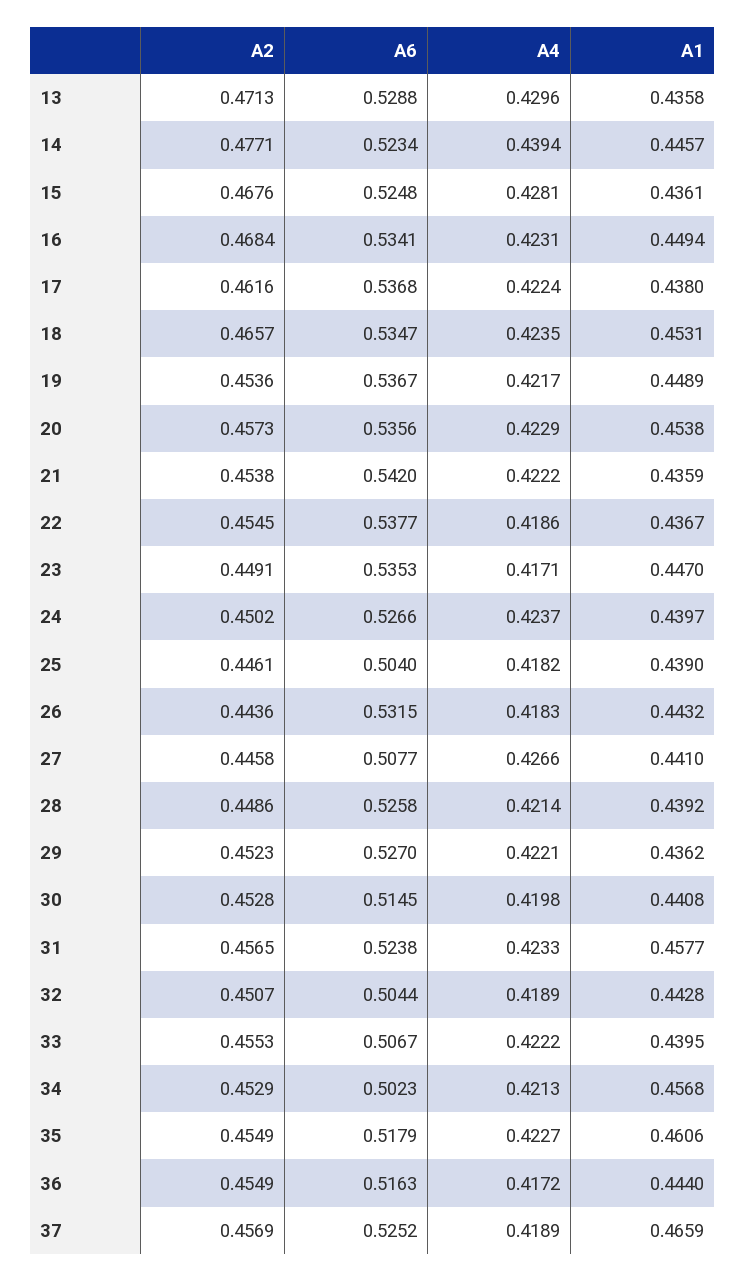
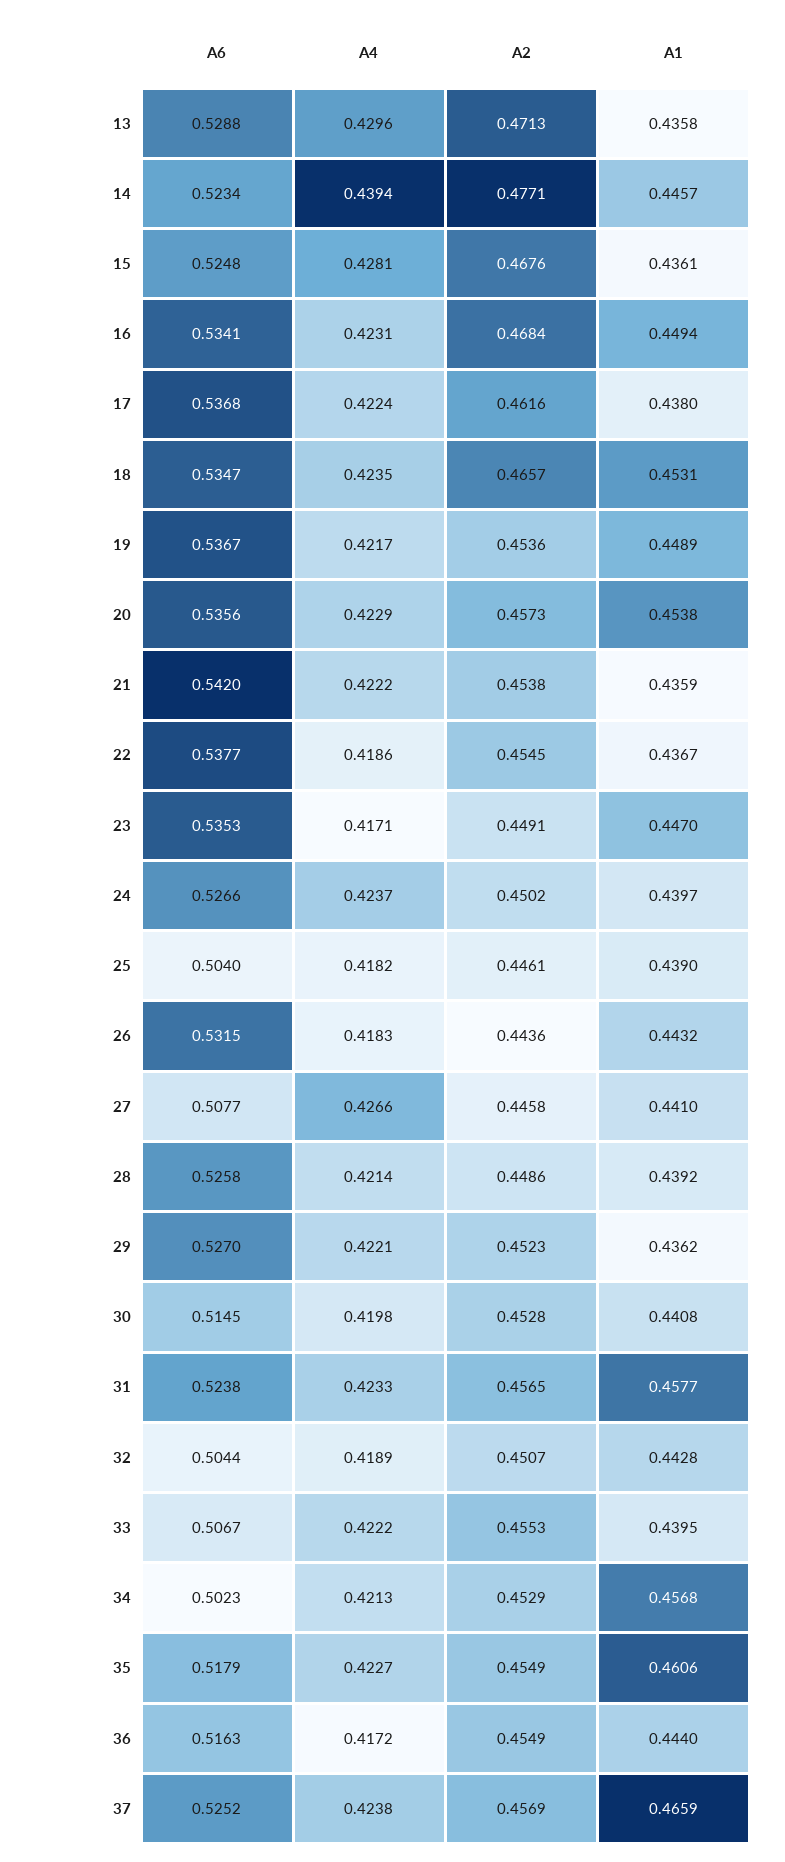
  {
    "A2": {
      "13": 0.4713,
      "14": 0.4771,
      "15": 0.4676,
      "16": 0.4684,
      "17": 0.4616,
      "18": 0.4657,
      "19": 0.4536,
      "20": 0.4573,
      "21": 0.4538,
      "22": 0.4545,
      "23": 0.4491,
      "24": 0.4502,
      "25": 0.4461,
      "26": 0.4436,
      "27": 0.4458,
      "28": 0.4486,
      "29": 0.4523,
      "30": 0.4528,
      "31": 0.4565,
      "32": 0.4507,
      "33": 0.4553,
      "34": 0.4529,
      "35": 0.4549,
      "36": 0.4549,
      "37": 0.4569
    },
    "A6": {
      "13": 0.5288,
      "14": 0.5234,
      "15": 0.5248,
      "16": 0.5341,
      "17": 0.5368,
      "18": 0.5347,
      "19": 0.5367,
      "20": 0.5356,
      "21": 0.542,
      "22": 0.5377,
      "23": 0.5353,
      "24": 0.5266,
      "25": 0.504,
      "26": 0.5315,
      "27": 0.5077,
      "28": 0.5258,
      "29": 0.527,
      "30": 0.5145,
      "31": 0.5238,
      "32": 0.5044,
      "33": 0.5067,
      "34": 0.5023,
      "35": 0.5179,
      "36": 0.5163,
      "37": 0.5252
    },
    "A4": {
      "13": 0.4296,
      "14": 0.4394,
      "15": 0.4281,
      "16": 0.4231,
      "17": 0.4224,
      "18": 0.4235,
      "19": 0.4217,
      "20": 0.4229,
      "21": 0.4222,
      "22": 0.4186,
      "23": 0.4171,
      "24": 0.4237,
      "25": 0.4182,
      "26": 0.4183,
      "27": 0.4266,
      "28": 0.4214,
      "29": 0.4221,
      "30": 0.4198,
      "31": 0.4233,
      "32": 0.4189,
      "33": 0.4222,
      "34": 0.4213,
      "35": 0.4227,
      "36": 0.4172,
-     "37": 0.4189
+     "37": 0.4238
    },
    "A1": {
      "13": 0.4358,
      "14": 0.4457,
      "15": 0.4361,
      "16": 0.4494,
      "17": 0.438,
      "18": 0.4531,
      "19": 0.4489,
      "20": 0.4538,
      "21": 0.4359,
      "22": 0.4367,
      "23": 0.447,
      "24": 0.4397,
      "25": 0.439,
      "26": 0.4432,
      "27": 0.441,
      "28": 0.4392,
      "29": 0.4362,
      "30": 0.4408,
      "31": 0.4577,
      "32": 0.4428,
      "33": 0.4395,
      "34": 0.4568,
      "35": 0.4606,
      "36": 0.444,
      "37": 0.4659
    }
  }

